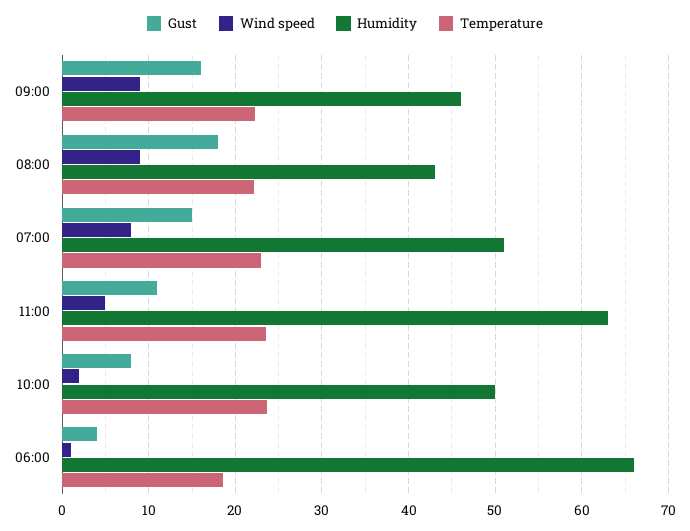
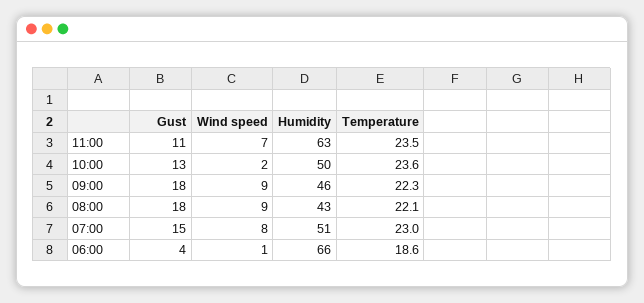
  {
    "Gust": {
-     "09:00": 16,
+     "09:00": 18,
      "08:00": 18,
      "07:00": 15,
      "11:00": 11,
-     "10:00": 8,
+     "10:00": 13,
      "06:00": 4
    },
    "Wind speed": {
      "09:00": 9,
      "08:00": 9,
      "07:00": 8,
-     "11:00": 5,
+     "11:00": 7,
      "10:00": 2,
      "06:00": 1
    },
    "Humidity": {
      "09:00": 46,
      "08:00": 43,
      "07:00": 51,
      "11:00": 63,
      "10:00": 50,
      "06:00": 66
    },
    "Temperature": {
      "09:00": 22.3,
      "08:00": 22.1,
      "07:00": 23,
      "11:00": 23.5,
      "10:00": 23.6,
      "06:00": 18.6
    }
  }

